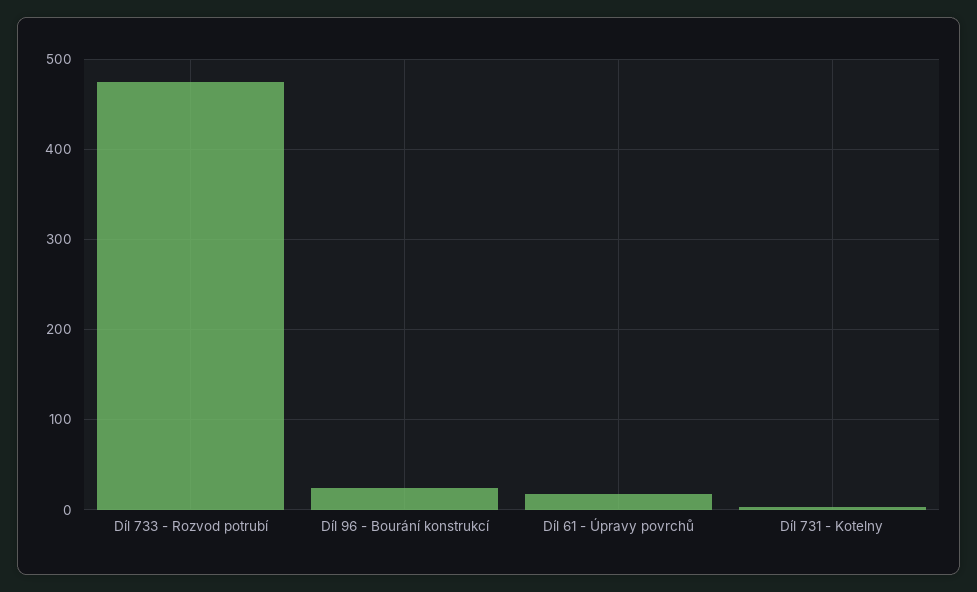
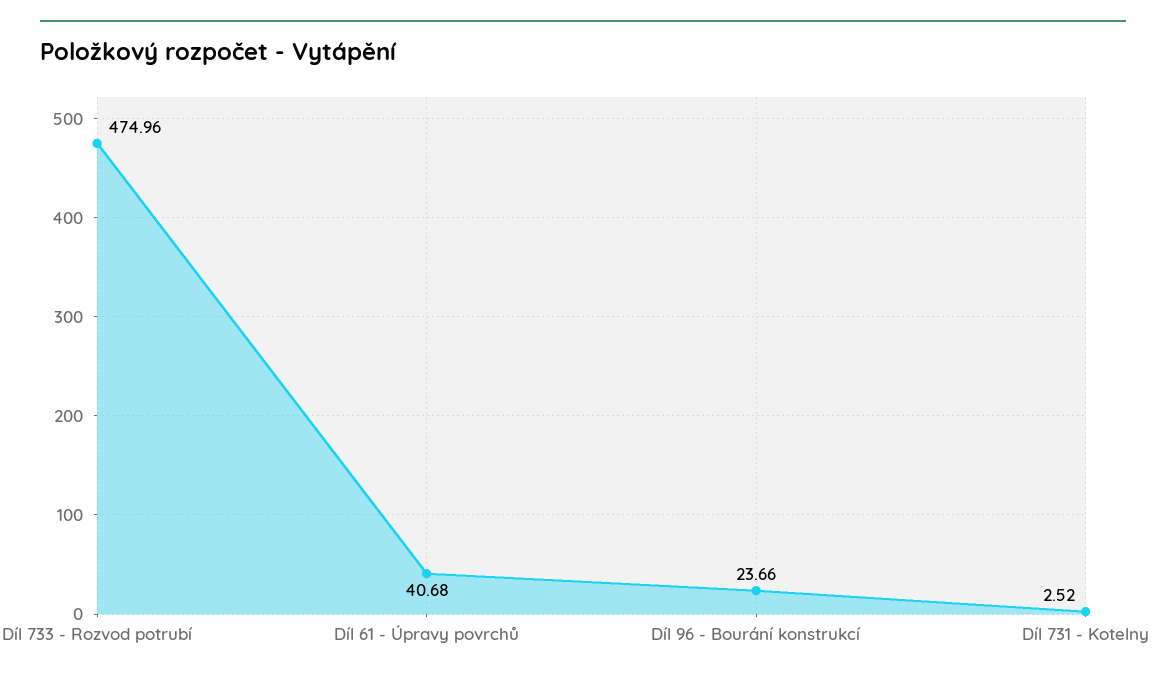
  {
    "Díl 733 - Rozvod potrubí": 474.96,
    "Díl 96 - Bourání konstrukcí": 23.66,
-   "Díl 61 - Úpravy povrchů": 20,
+   "Díl 61 - Úpravy povrchů": 40.68,
    "Díl 731 - Kotelny": 2.52
  }

